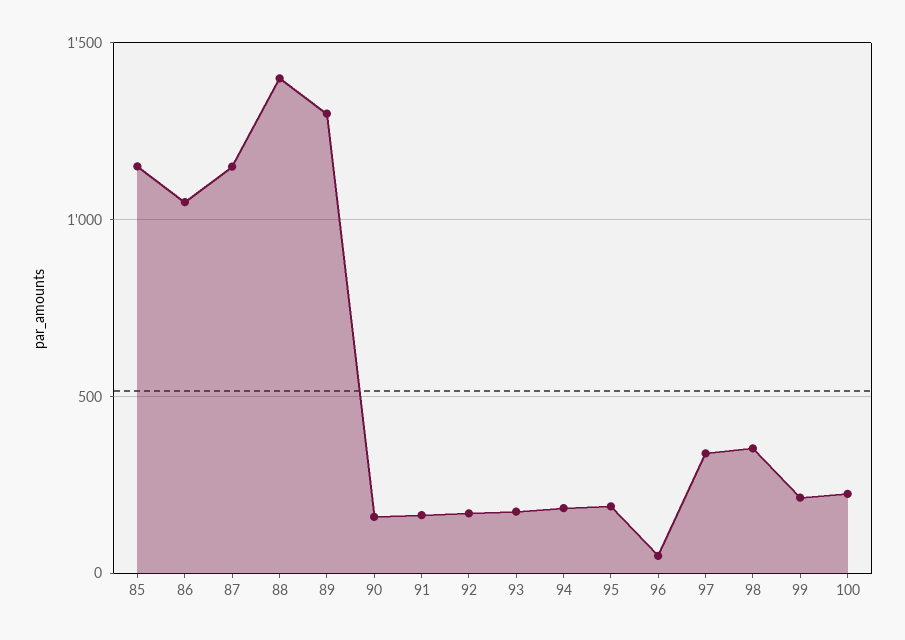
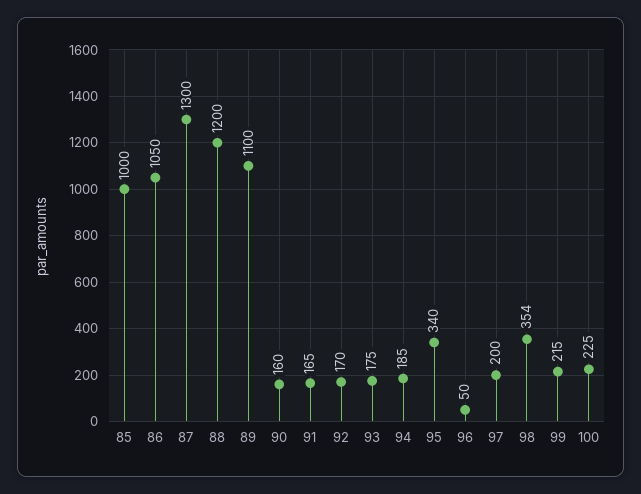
  {
-   "85": 1150,
+   "85": 1000,
    "86": 1050,
-   "87": 1150,
+   "87": 1300,
-   "88": 1400,
+   "88": 1200,
-   "89": 1300,
+   "89": 1100,
    "90": 160,
    "91": 165,
    "92": 170,
    "93": 175,
    "94": 185,
-   "95": 200,
+   "95": 340,
    "96": 50,
-   "97": 350,
+   "97": 200,
    "98": 354,
    "99": 215,
    "100": 225
  }

